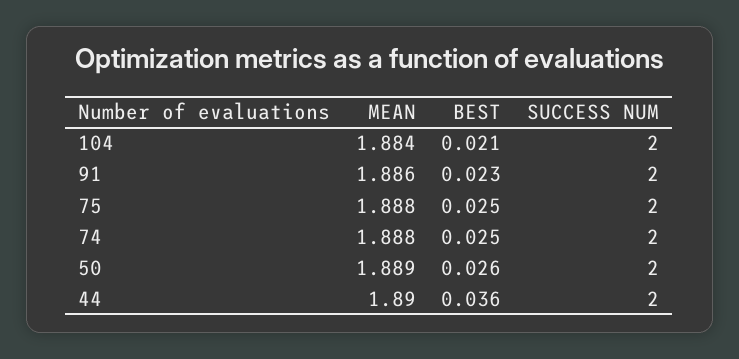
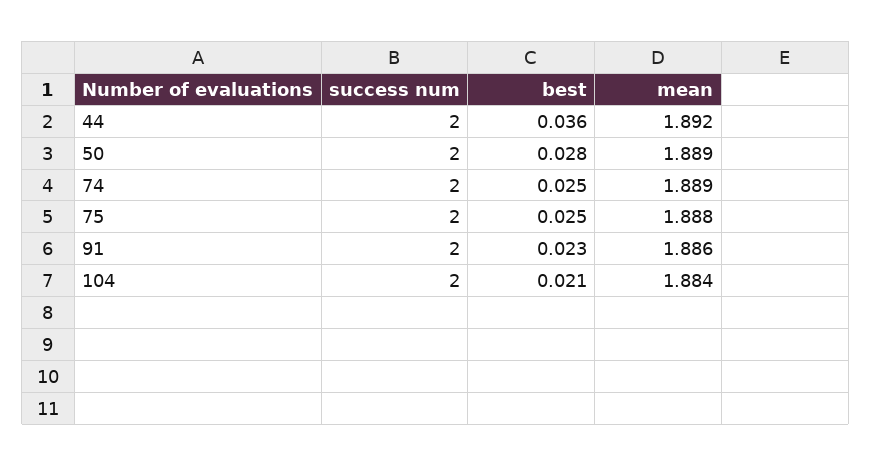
  {
    "MEAN": {
      "104": 1.884,
      "91": 1.886,
      "75": 1.888,
-     "74": 1.888,
+     "74": 1.889,
      "50": 1.889,
-     "44": 1.89
+     "44": 1.892
    },
    "BEST": {
      "104": 0.021,
      "91": 0.023,
      "75": 0.025,
      "74": 0.025,
-     "50": 0.026,
+     "50": 0.028,
      "44": 0.036
    },
    "SUCCESS NUM": {
      "104": 2,
      "91": 2,
      "75": 2,
      "74": 2,
      "50": 2,
      "44": 2
    }
  }

